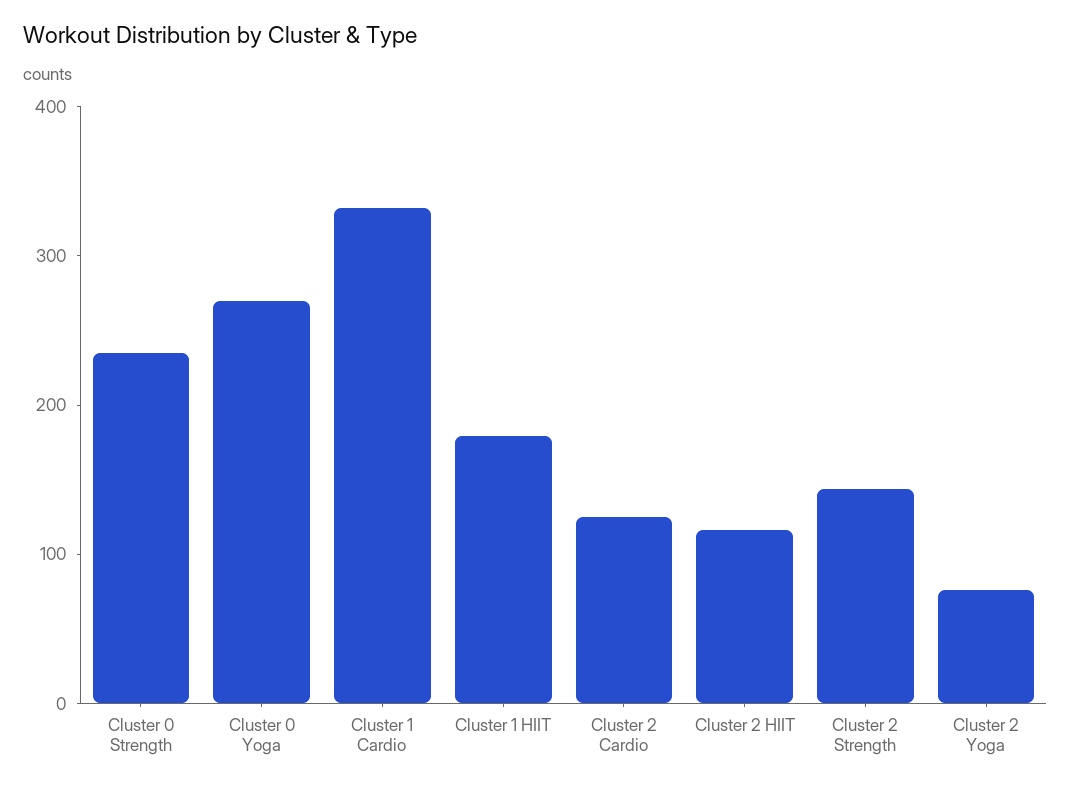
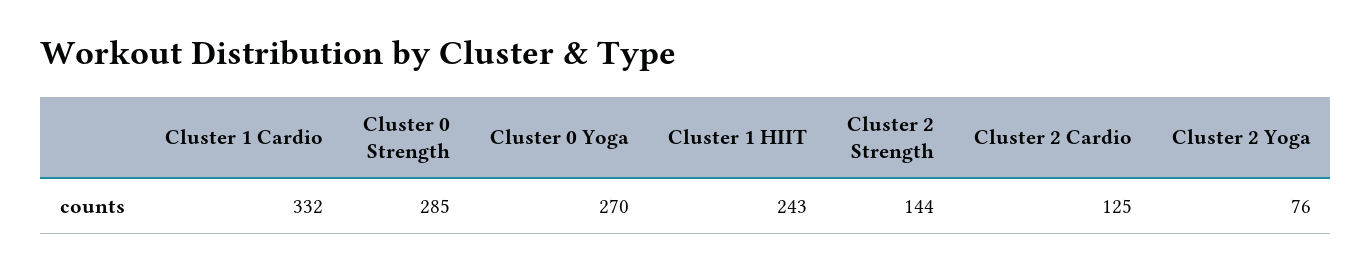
  {
-   "Cluster 0 Strength": 240,
+   "Cluster 0 Strength": 285,
    "Cluster 0 Yoga": 270,
    "Cluster 1 Cardio": 332,
-   "Cluster 1 HIIT": 180,
+   "Cluster 1 HIIT": 243,
    "Cluster 2 Cardio": 125,
-   "Cluster 2 HIIT": 120,
    "Cluster 2 Strength": 144,
    "Cluster 2 Yoga": 76
  }

